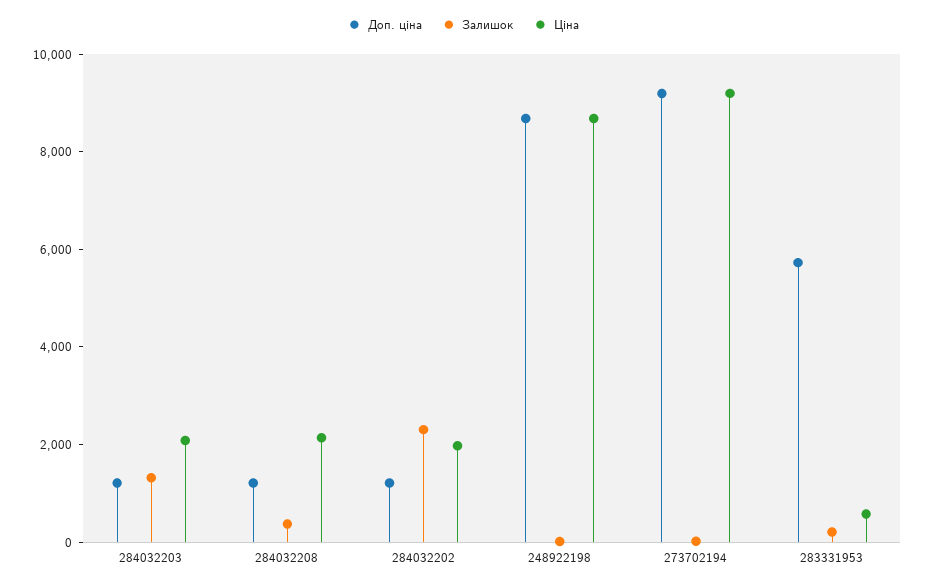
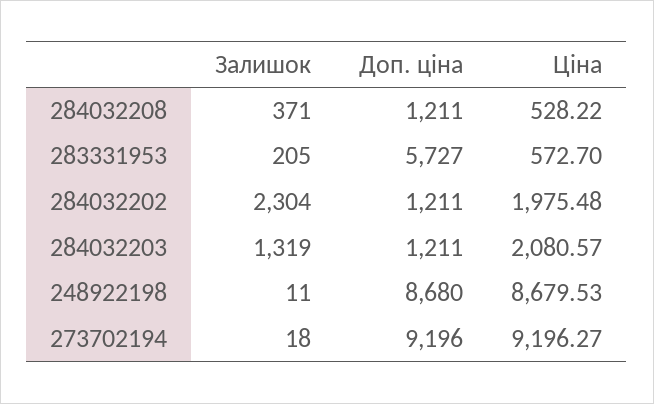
  {
    "Доп. ціна": {
      "284032203": 1211,
      "284032208": 1211,
      "284032202": 1211,
      "248922198": 8680,
      "273702194": 9196,
      "283331953": 5727
    },
    "Залишок": {
      "284032203": 1319,
      "284032208": 371,
      "284032202": 2304,
      "248922198": 11,
      "273702194": 18,
      "283331953": 205
    },
    "Ціна": {
      "284032203": 2080.57,
-     "284032208": 2000,
+     "284032208": 528.22,
      "284032202": 1975.48,
      "248922198": 8679.53,
      "273702194": 9196.27,
      "283331953": 572.7
    }
  }

